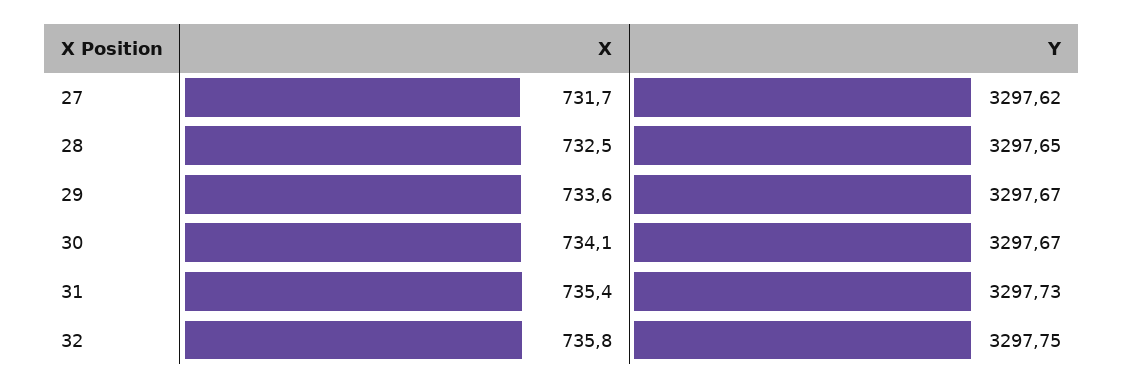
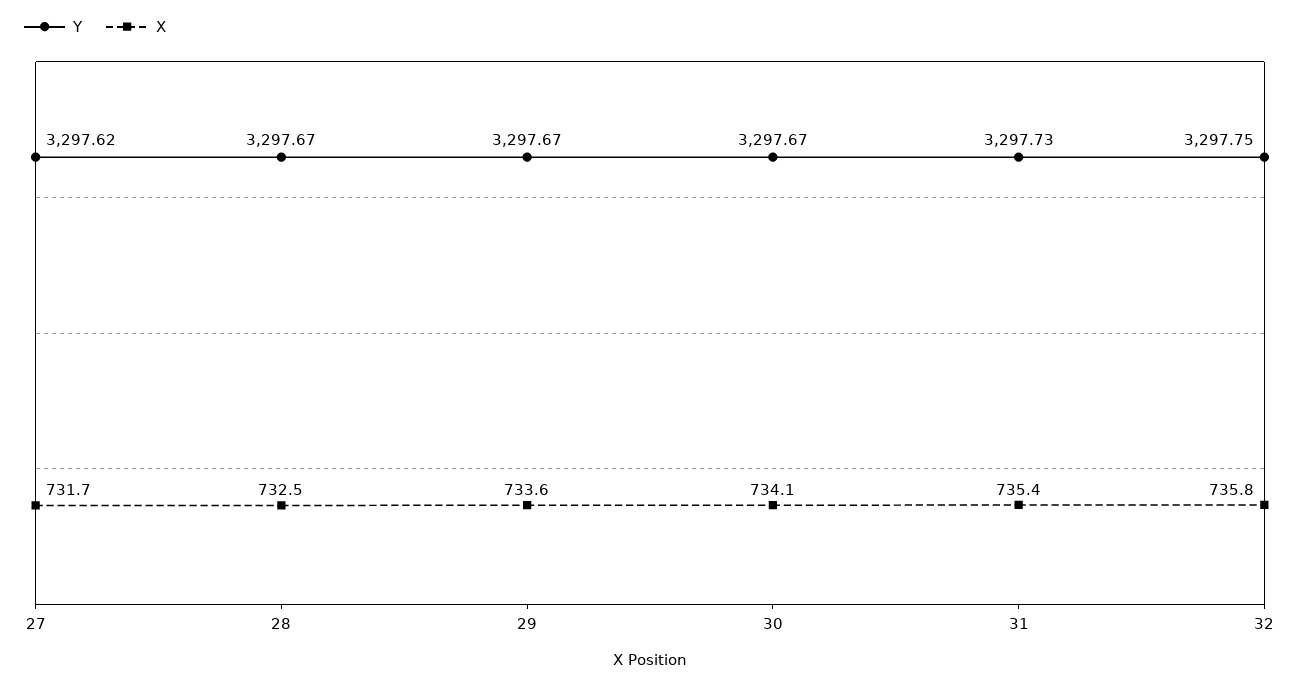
  {
    "X": {
      "27": 731.7,
      "28": 732.5,
      "29": 733.6,
      "30": 734.1,
      "31": 735.4,
      "32": 735.8
    },
    "Y": {
      "27": 3297.62,
-     "28": 3297.65,
+     "28": 3297.67,
      "29": 3297.67,
      "30": 3297.67,
      "31": 3297.73,
      "32": 3297.75
    }
  }

